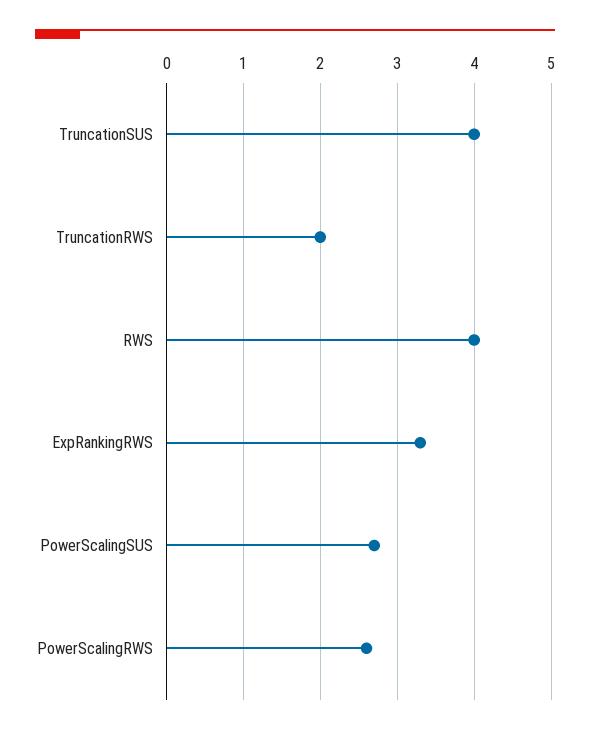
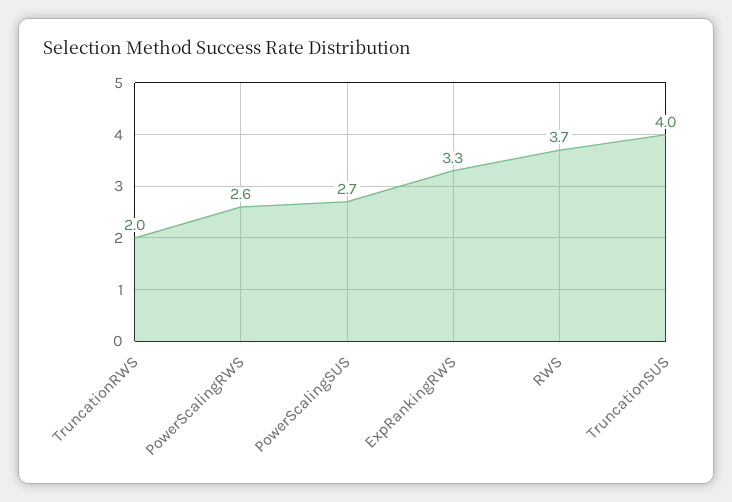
  {
    "TruncationSUS": 4,
    "TruncationRWS": 2,
-   "RWS": 4,
+   "RWS": 3.7,
    "ExpRankingRWS": 3.3,
    "PowerScalingSUS": 2.7,
    "PowerScalingRWS": 2.6
  }

